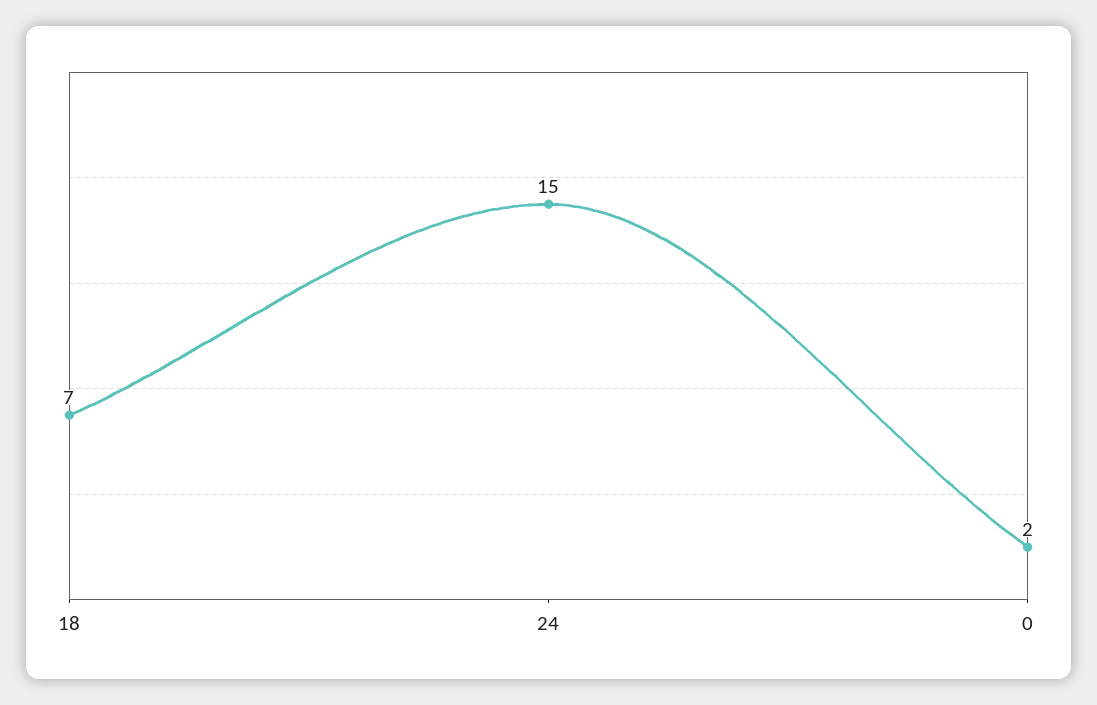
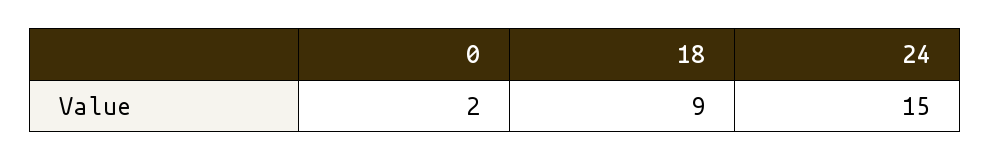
  {
-   "18": 7,
+   "18": 9,
    "24": 15,
    "0": 2
  }

